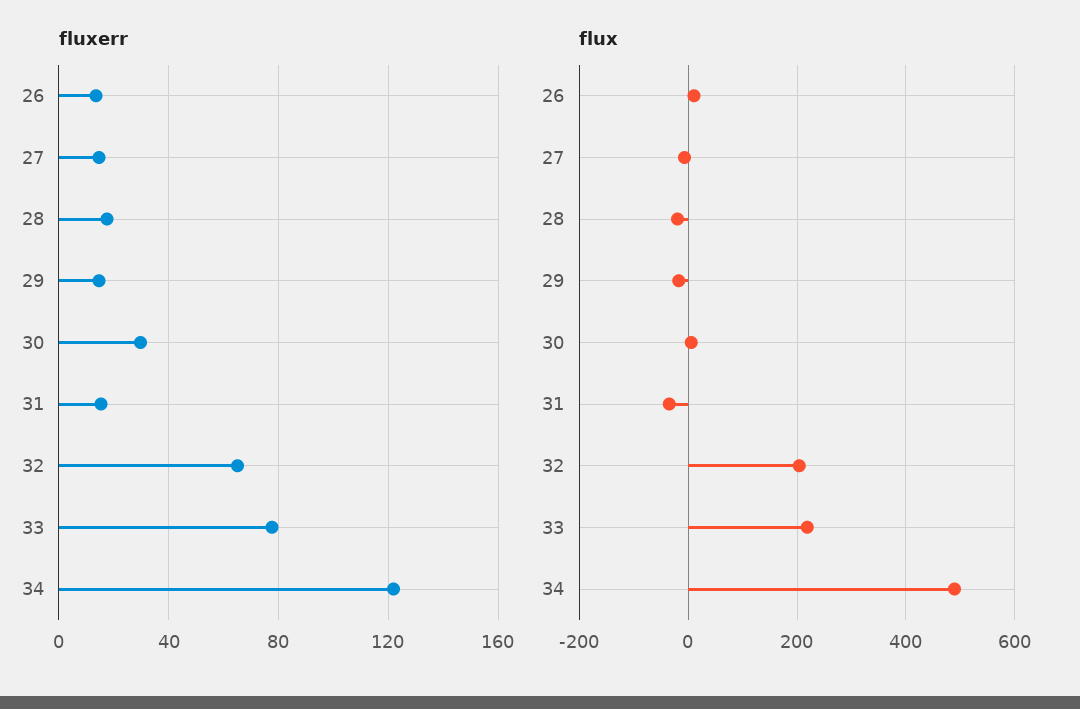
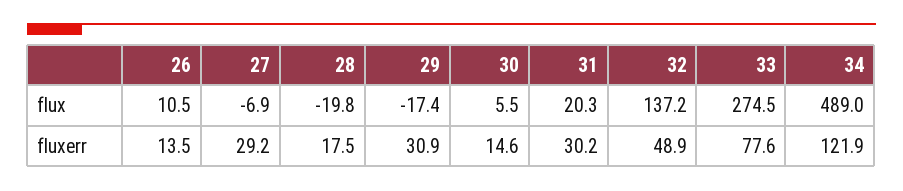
  {
    "fluxerr": {
      "26": 13.5,
-     "27": 15,
+     "27": 29.2,
      "28": 17.5,
-     "29": 15,
+     "29": 30.9,
-     "30": 30,
+     "30": 14.6,
-     "31": 15,
+     "31": 30.2,
-     "32": 65,
+     "32": 48.9,
      "33": 77.6,
      "34": 121.9
    },
    "flux": {
      "26": 10.5,
      "27": -6.9,
      "28": -19.8,
      "29": -17.4,
      "30": 5.5,
-     "31": -40,
+     "31": 20.3,
-     "32": 200,
+     "32": 137.2,
-     "33": 220,
+     "33": 274.5,
      "34": 489
    }
  }

